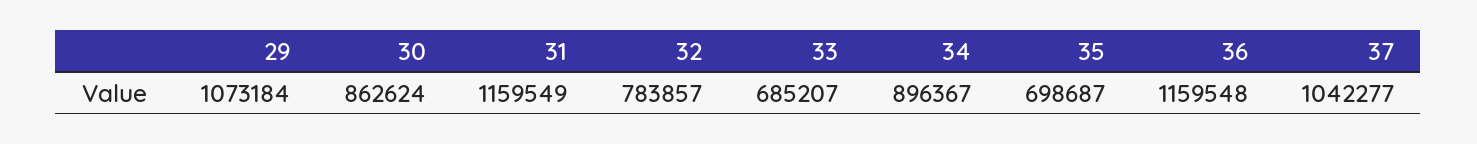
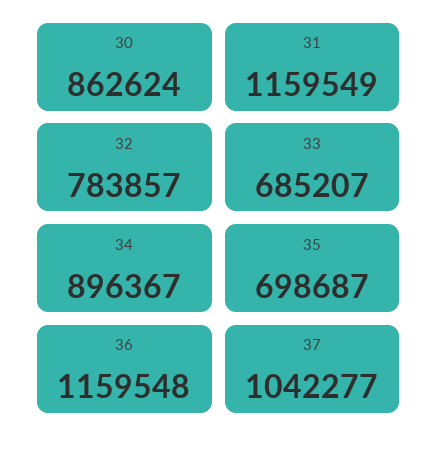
  {
-   "29": 1073184,
    "30": 862624,
    "31": 1159549,
    "32": 783857,
    "33": 685207,
    "34": 896367,
    "35": 698687,
    "36": 1159548,
    "37": 1042277
  }

